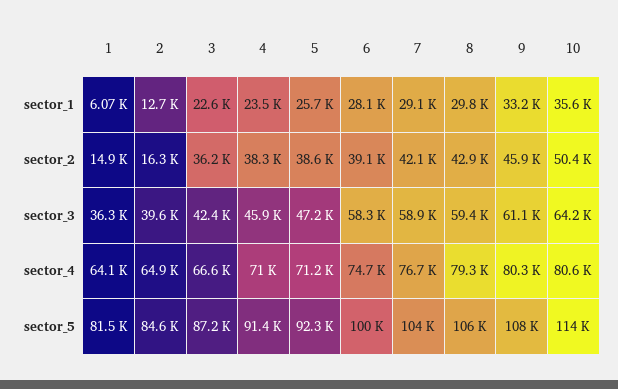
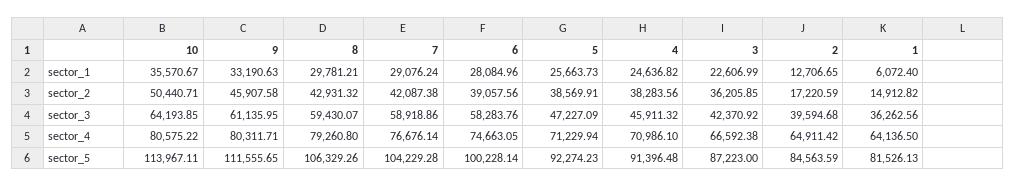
  {
    "1": {
      "sector_1": 6072.4,
      "sector_2": 14912.82,
      "sector_3": 36262.56,
      "sector_4": 64136.5,
      "sector_5": 81526.13
    },
    "2": {
      "sector_1": 12706.65,
-     "sector_2": 16300,
+     "sector_2": 17220.59,
      "sector_3": 39594.68,
      "sector_4": 64911.42,
      "sector_5": 84563.59
    },
    "3": {
      "sector_1": 22606.99,
      "sector_2": 36205.85,
      "sector_3": 42370.92,
      "sector_4": 66592.38,
      "sector_5": 87223
    },
    "4": {
-     "sector_1": 23500,
+     "sector_1": 24636.82,
      "sector_2": 38283.56,
      "sector_3": 45911.32,
      "sector_4": 70986.1,
      "sector_5": 91396.48
    },
    "5": {
      "sector_1": 25663.73,
      "sector_2": 38569.91,
      "sector_3": 47227.09,
      "sector_4": 71229.94,
      "sector_5": 92274.23
    },
    "6": {
      "sector_1": 28084.96,
      "sector_2": 39057.56,
      "sector_3": 58283.76,
      "sector_4": 74663.05,
      "sector_5": 100228.14
    },
    "7": {
      "sector_1": 29076.24,
      "sector_2": 42087.38,
      "sector_3": 58918.86,
      "sector_4": 76676.14,
      "sector_5": 104229.28
    },
    "8": {
      "sector_1": 29781.21,
      "sector_2": 42931.32,
      "sector_3": 59430.07,
      "sector_4": 79260.8,
      "sector_5": 106329.26
    },
    "9": {
      "sector_1": 33190.63,
      "sector_2": 45907.58,
      "sector_3": 61135.95,
      "sector_4": 80311.71,
-     "sector_5": 108000
+     "sector_5": 111555.65
    },
    "10": {
      "sector_1": 35570.67,
      "sector_2": 50440.71,
      "sector_3": 64193.85,
      "sector_4": 80575.22,
      "sector_5": 113967.11
    }
  }

